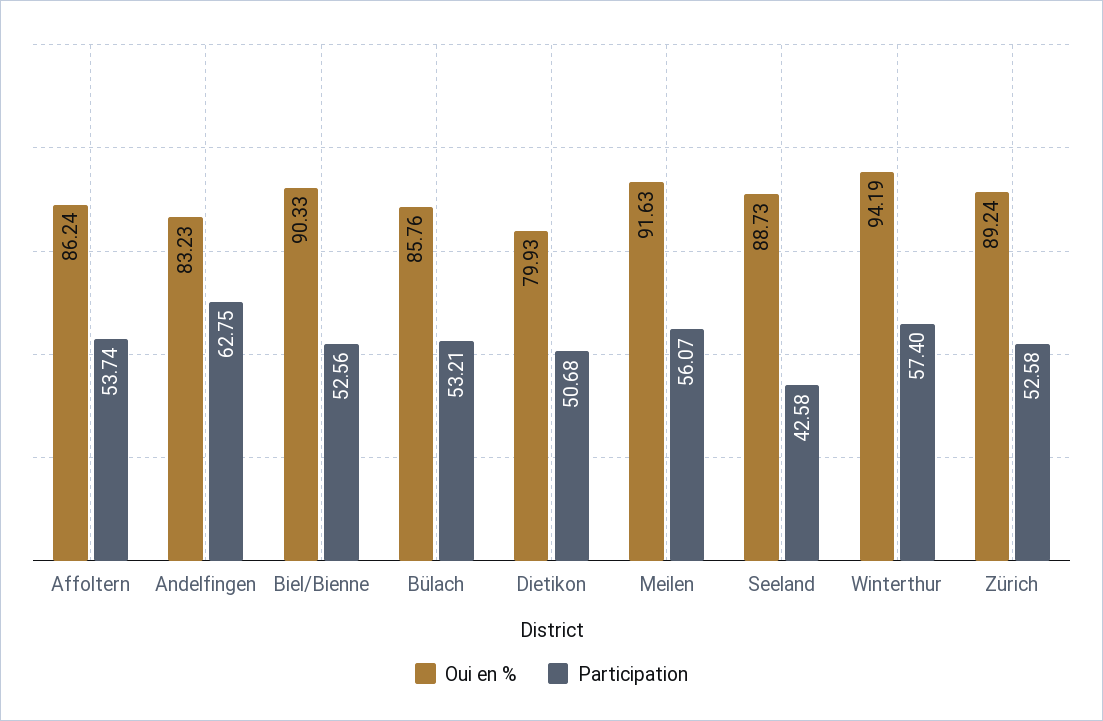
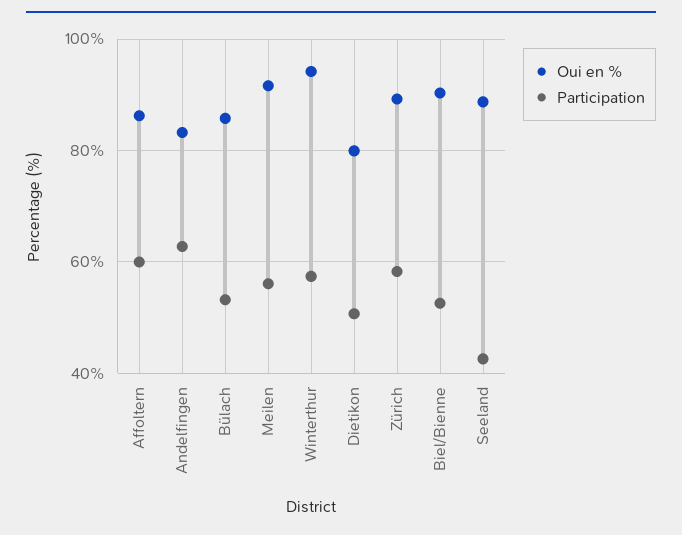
  {
    "Oui en %": {
      "Affoltern": 86.24,
      "Andelfingen": 83.23,
      "Biel/Bienne": 90.33,
      "Bülach": 85.76,
      "Dietikon": 79.93,
      "Meilen": 91.63,
      "Seeland": 88.73,
      "Winterthur": 94.19,
      "Zürich": 89.24
    },
    "Participation": {
-     "Affoltern": 53.74,
+     "Affoltern": 60,
      "Andelfingen": 62.75,
      "Biel/Bienne": 52.56,
      "Bülach": 53.21,
      "Dietikon": 50.68,
      "Meilen": 56.07,
      "Seeland": 42.58,
      "Winterthur": 57.4,
-     "Zürich": 52.58
+     "Zürich": 58
    }
  }

